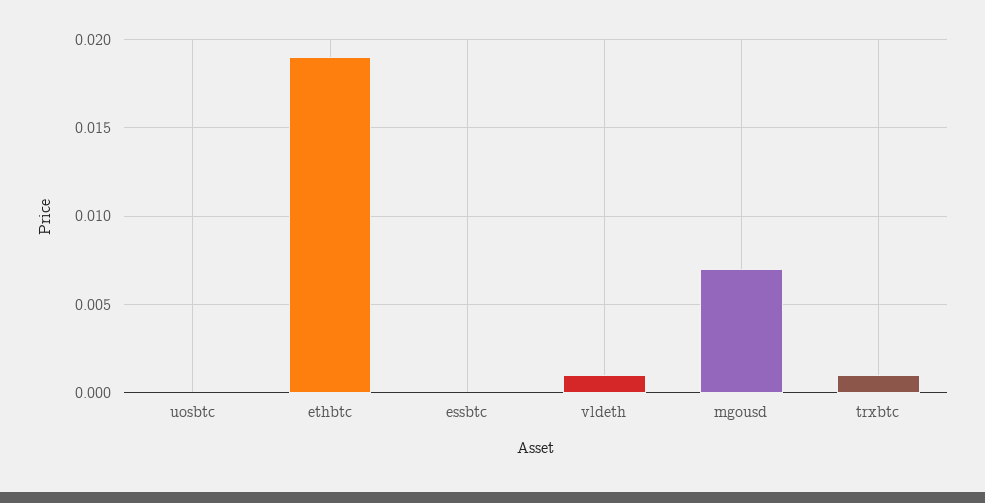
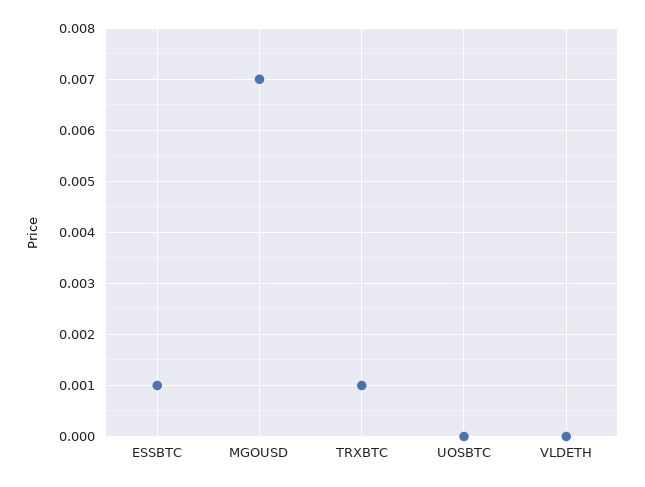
  {
    "uosbtc": 0,
-   "ethbtc": 0.019,
-   "essbtc": 0,
+   "essbtc": 0.001,
-   "vldeth": 0.001,
+   "vldeth": 0,
    "mgousd": 0.007,
    "trxbtc": 0.001
  }

